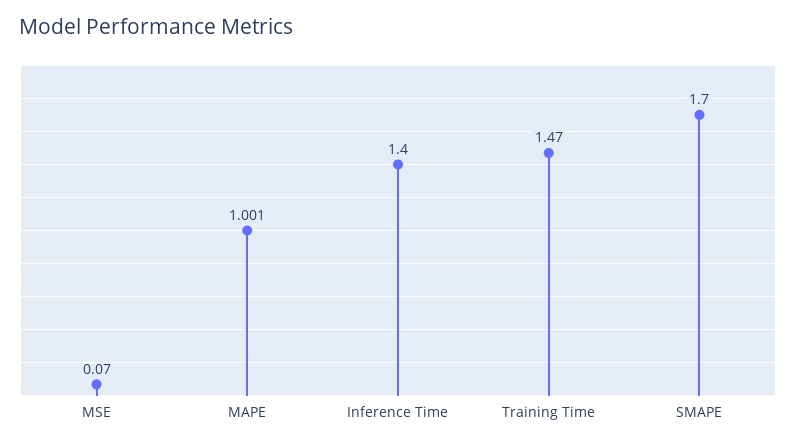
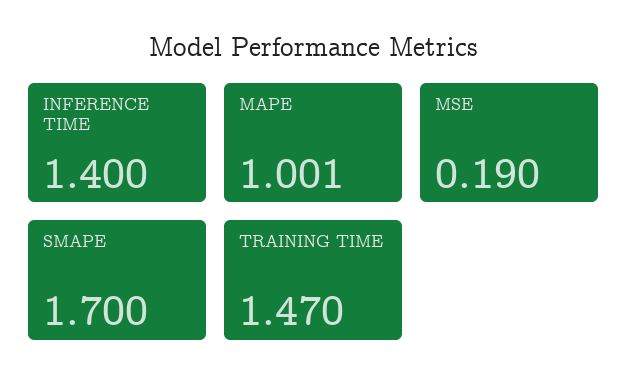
  {
-   "MSE": 0.07,
+   "MSE": 0.19,
    "MAPE": 1.001,
    "Inference Time": 1.4,
    "Training Time": 1.47,
    "SMAPE": 1.7
  }

